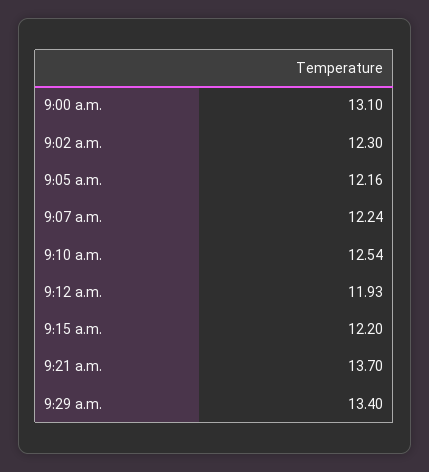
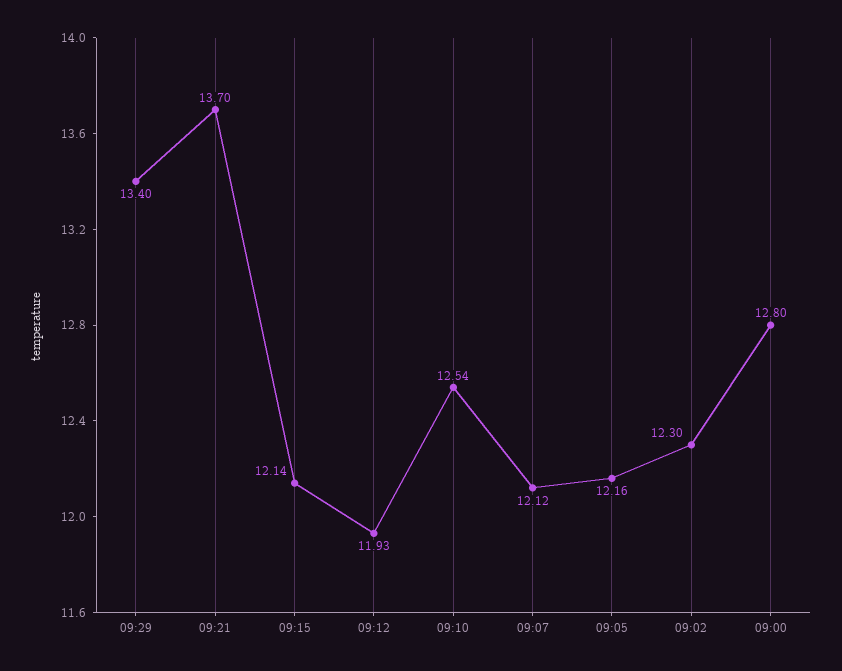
  {
-   "9:00 a.m.": 13.1,
+   "9:00 a.m.": 12.8,
    "9:02 a.m.": 12.3,
    "9:05 a.m.": 12.16,
-   "9:07 a.m.": 12.24,
+   "9:07 a.m.": 12.12,
    "9:10 a.m.": 12.54,
    "9:12 a.m.": 11.93,
-   "9:15 a.m.": 12.2,
+   "9:15 a.m.": 12.14,
    "9:21 a.m.": 13.7,
    "9:29 a.m.": 13.4
  }

